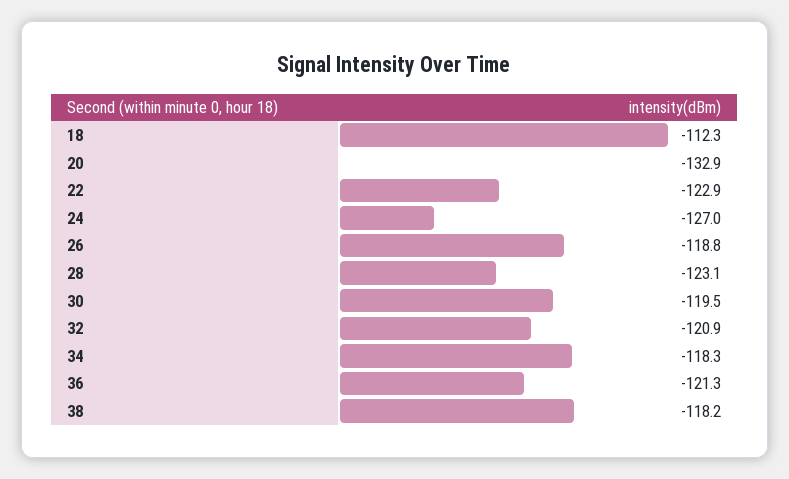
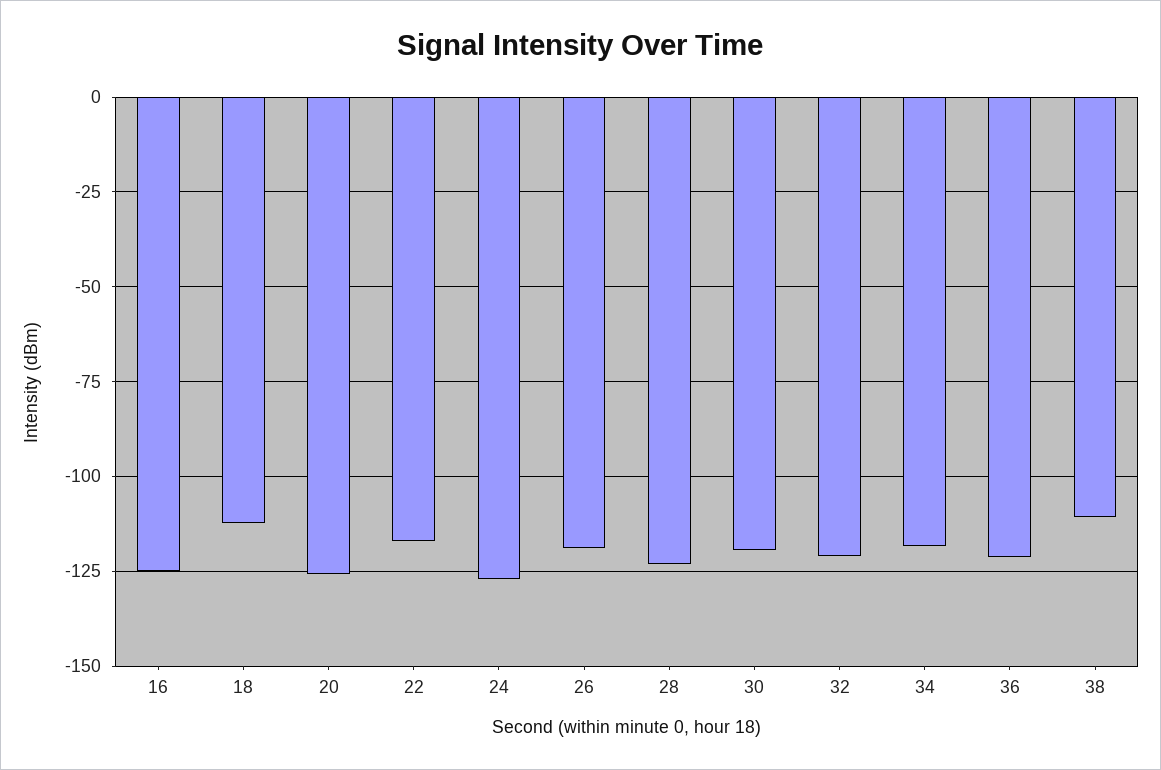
  {
    "18": -112.3,
-   "20": -132.9,
+   "20": -125,
-   "22": -122.9,
+   "22": -117.5,
    "24": -127,
    "26": -118.8,
    "28": -123.1,
    "30": -119.5,
    "32": -120.9,
    "34": -118.3,
    "36": -121.3,
-   "38": -118.2
+   "38": -110,
+   "16": -125
  }

